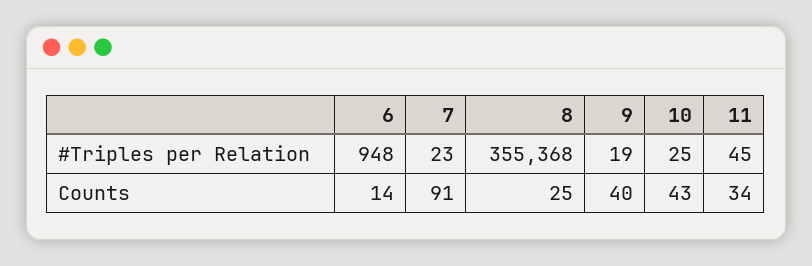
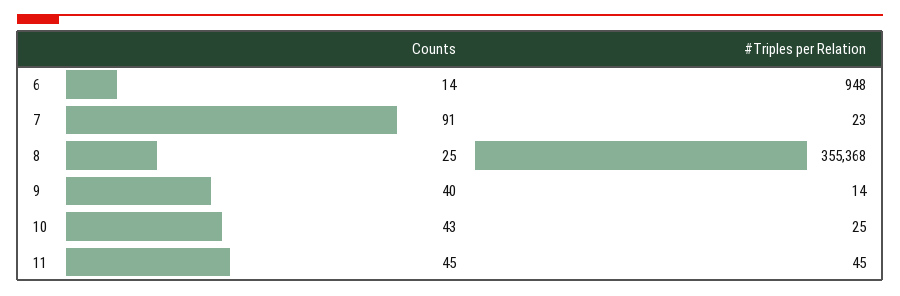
  {
    "6": {
      "#Triples per Relation": 948,
      "Counts": 14
    },
    "7": {
      "#Triples per Relation": 23,
      "Counts": 91
    },
    "8": {
      "#Triples per Relation": 355368,
      "Counts": 25
    },
    "9": {
-     "#Triples per Relation": 19,
+     "#Triples per Relation": 14,
      "Counts": 40
    },
    "10": {
      "#Triples per Relation": 25,
      "Counts": 43
    },
    "11": {
      "#Triples per Relation": 45,
-     "Counts": 34
+     "Counts": 45
    }
  }

